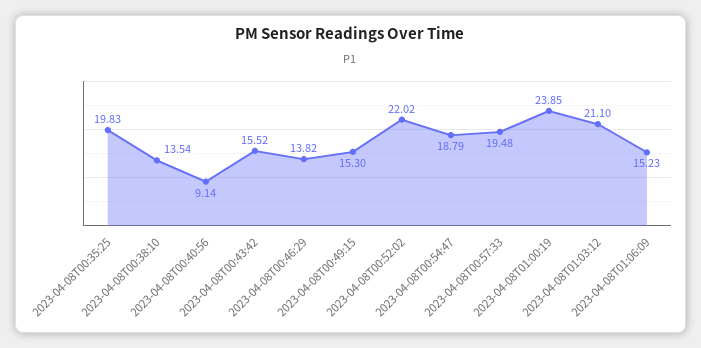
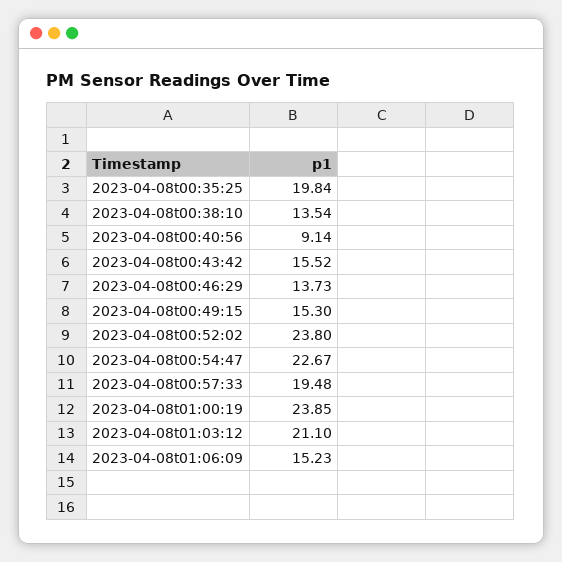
  {
-   "2023-04-08T00:35:25": 19.83,
+   "2023-04-08T00:35:25": 19.84,
    "2023-04-08T00:38:10": 13.54,
    "2023-04-08T00:40:56": 9.14,
    "2023-04-08T00:43:42": 15.52,
-   "2023-04-08T00:46:29": 13.82,
+   "2023-04-08T00:46:29": 13.73,
    "2023-04-08T00:49:15": 15.3,
-   "2023-04-08T00:52:02": 22.02,
+   "2023-04-08T00:52:02": 23.8,
-   "2023-04-08T00:54:47": 18.79,
+   "2023-04-08T00:54:47": 22.67,
    "2023-04-08T00:57:33": 19.48,
    "2023-04-08T01:00:19": 23.85,
    "2023-04-08T01:03:12": 21.1,
    "2023-04-08T01:06:09": 15.23
  }

